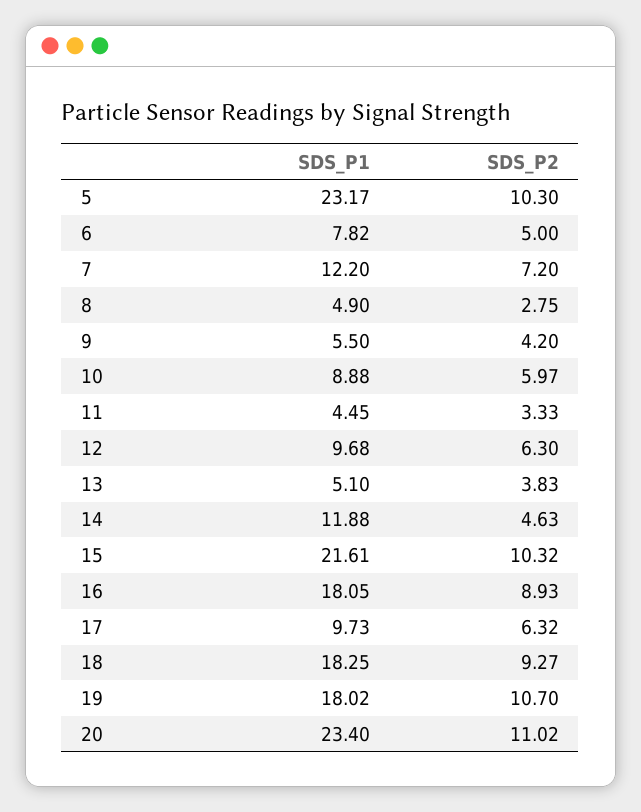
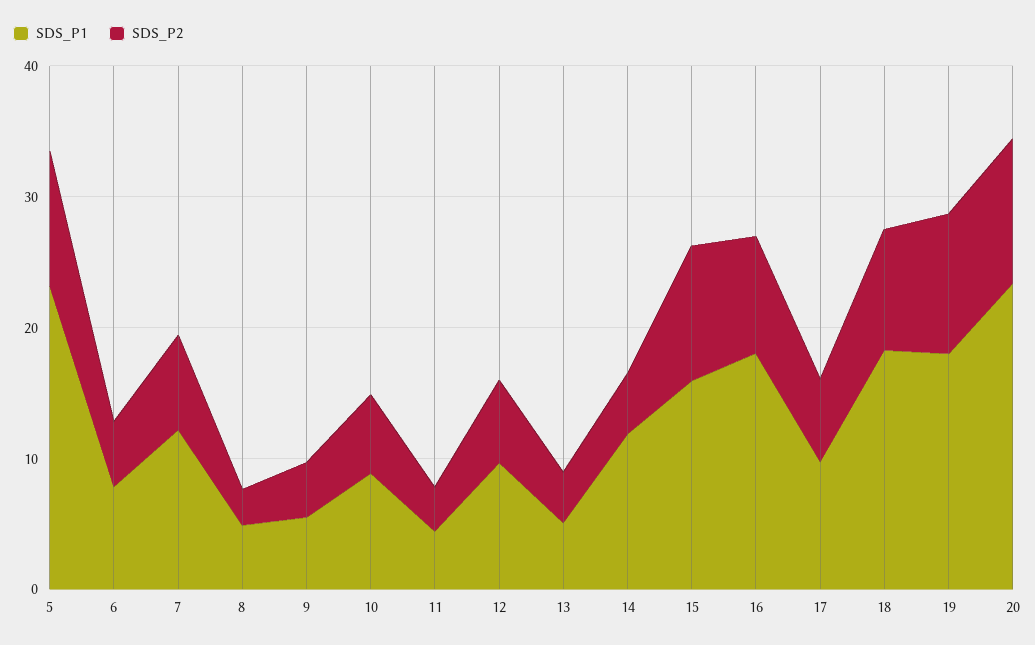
  {
    "SDS_P1": {
      "5": 23.17,
      "6": 7.82,
      "7": 12.2,
      "8": 4.9,
      "9": 5.5,
      "10": 8.88,
      "11": 4.45,
      "12": 9.68,
      "13": 5.1,
      "14": 11.88,
-     "15": 21.61,
+     "15": 16,
      "16": 18.05,
      "17": 9.73,
      "18": 18.25,
      "19": 18.02,
      "20": 23.4
    },
    "SDS_P2": {
      "5": 10.3,
      "6": 5,
      "7": 7.2,
      "8": 2.75,
      "9": 4.2,
      "10": 5.97,
      "11": 3.33,
      "12": 6.3,
      "13": 3.83,
      "14": 4.63,
      "15": 10.32,
      "16": 8.93,
      "17": 6.32,
      "18": 9.27,
      "19": 10.7,
      "20": 11.02
    }
  }

